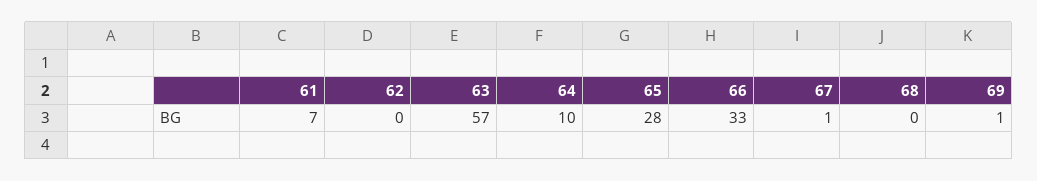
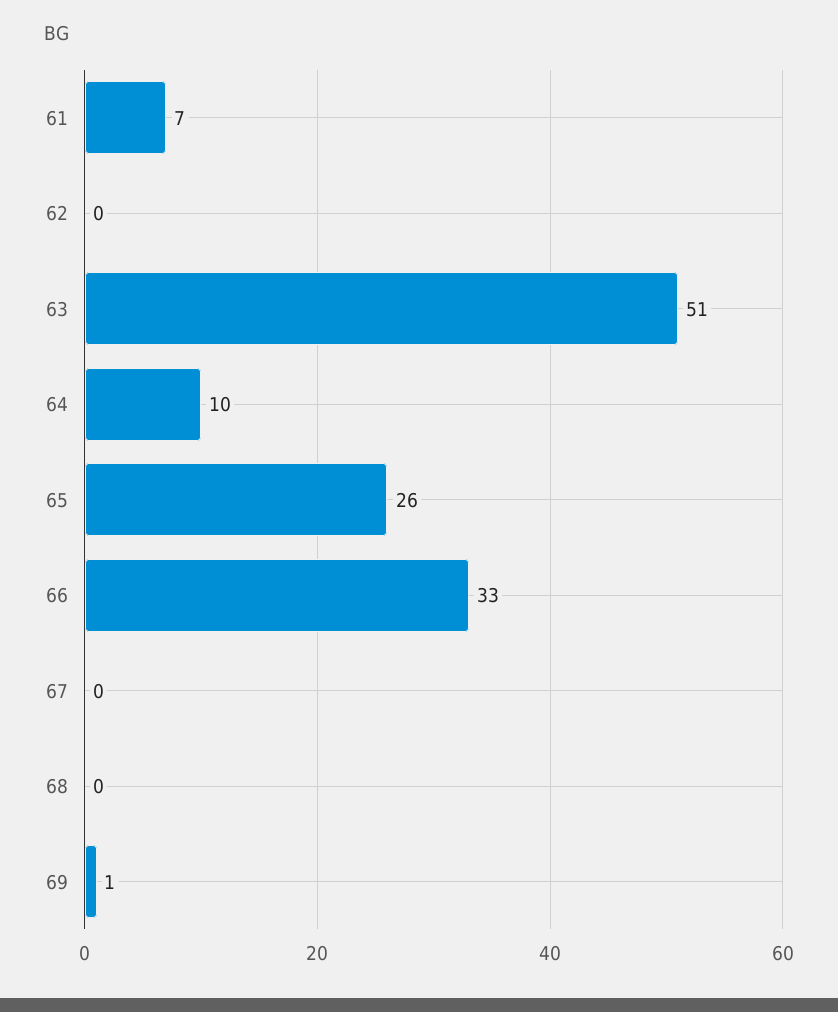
  {
    "61": 7,
    "62": 0,
-   "63": 57,
+   "63": 51,
    "64": 10,
-   "65": 28,
+   "65": 26,
    "66": 33,
-   "67": 1,
+   "67": 0,
    "68": 0,
    "69": 1
  }

